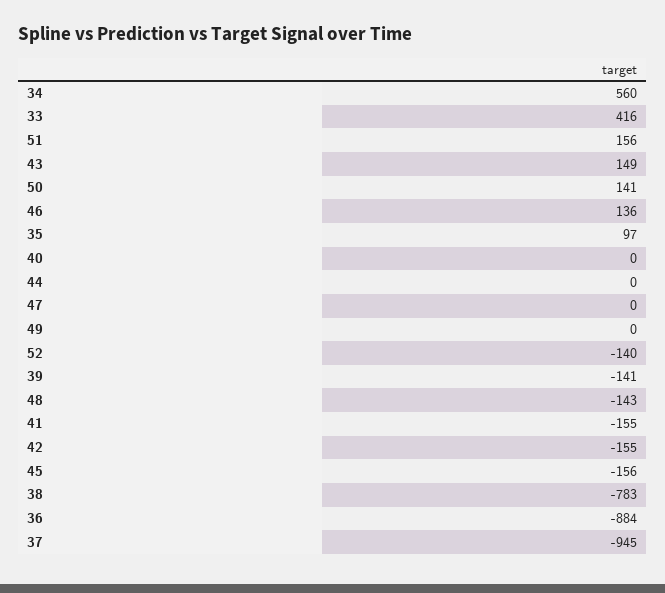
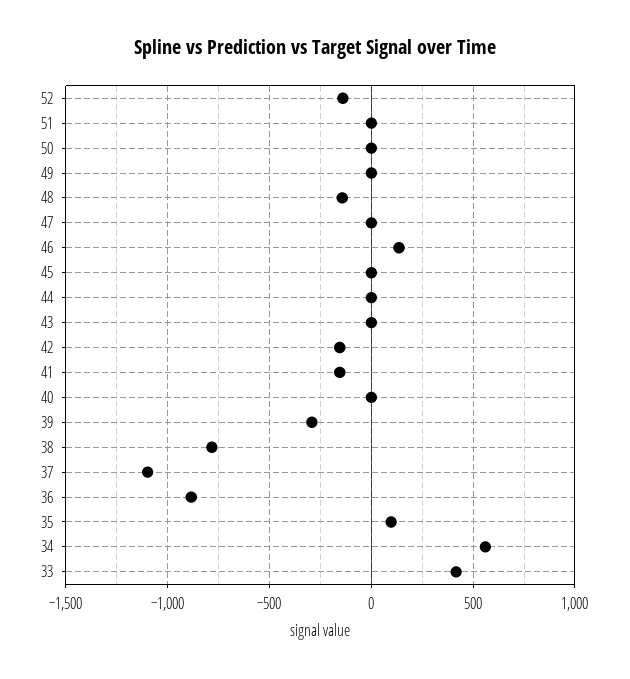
  {
    "34": 560,
    "33": 416,
-   "51": 156,
+   "51": 0,
-   "43": 149,
+   "43": 0,
-   "50": 141,
+   "50": 0,
    "46": 136,
    "35": 97,
    "40": 0,
    "44": 0,
    "47": 0,
    "49": 0,
    "52": -140,
-   "39": -141,
+   "39": -300,
    "48": -143,
    "41": -155,
    "42": -155,
-   "45": -156,
+   "45": 0,
    "38": -783,
    "36": -884,
-   "37": -945
+   "37": -1100
  }

